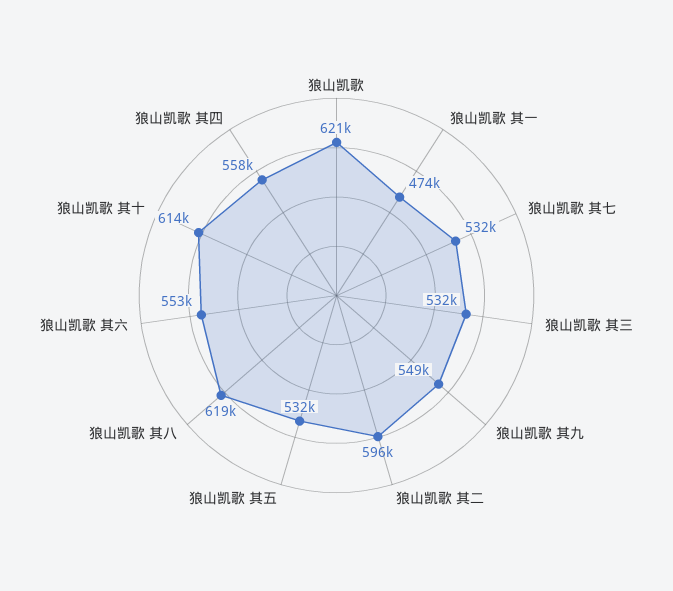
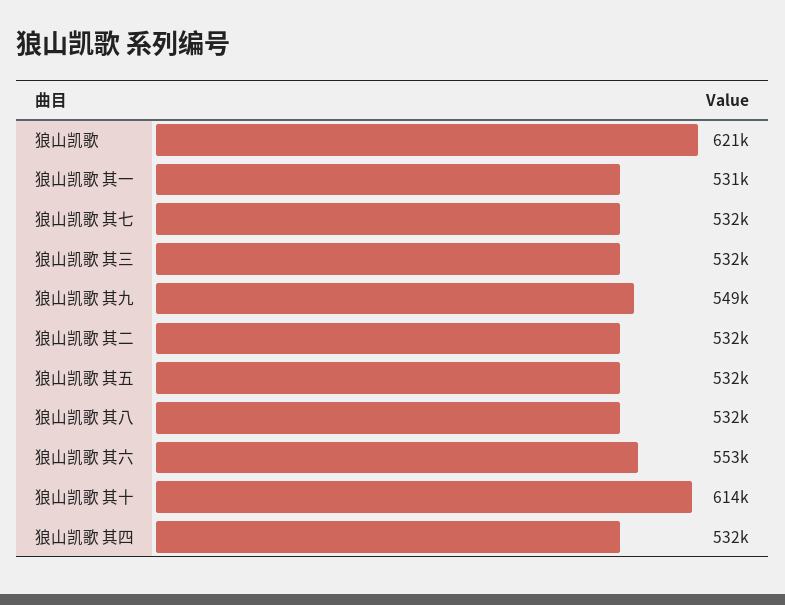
  {
    "狼山凯歌": 621000,
-   "狼山凯歌 其一": 474000,
+   "狼山凯歌 其一": 531000,
    "狼山凯歌 其七": 532000,
    "狼山凯歌 其三": 532000,
    "狼山凯歌 其九": 549000,
-   "狼山凯歌 其二": 596000,
+   "狼山凯歌 其二": 532000,
    "狼山凯歌 其五": 532000,
-   "狼山凯歌 其八": 619000,
+   "狼山凯歌 其八": 532000,
    "狼山凯歌 其六": 553000,
    "狼山凯歌 其十": 614000,
-   "狼山凯歌 其四": 558000
+   "狼山凯歌 其四": 532000
  }

